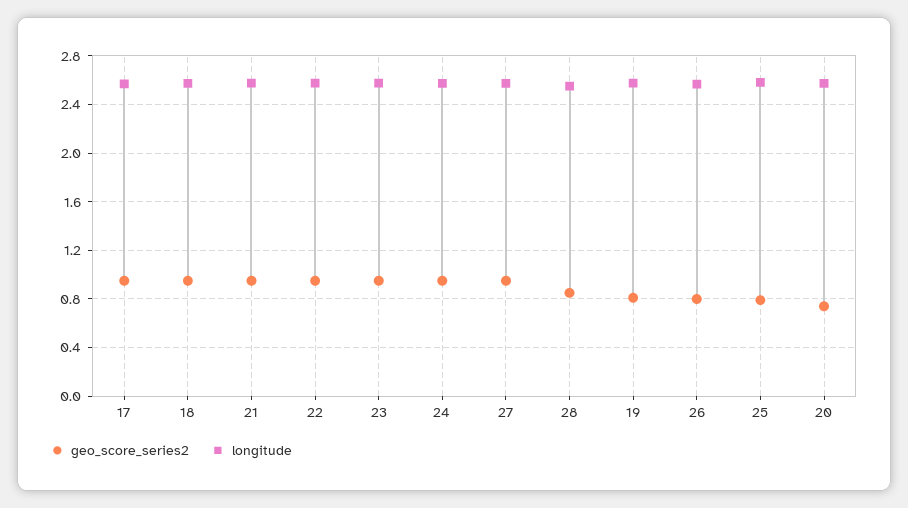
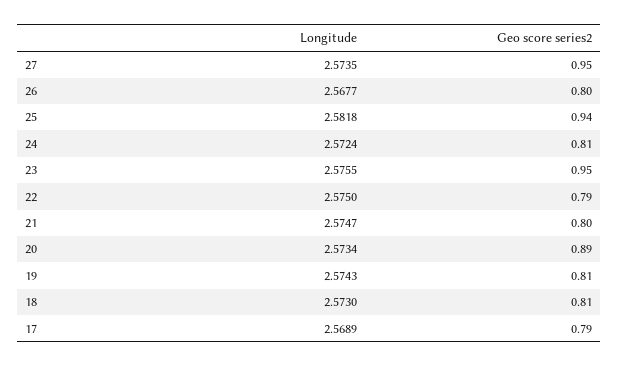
  {
    "geo_score_series2": {
-     "17": 0.95,
+     "17": 0.79,
-     "18": 0.95,
+     "18": 0.81,
-     "21": 0.95,
+     "21": 0.8,
-     "22": 0.95,
+     "22": 0.79,
      "23": 0.95,
-     "24": 0.95,
+     "24": 0.81,
      "27": 0.95,
-     "28": 0.85,
      "19": 0.81,
      "26": 0.8,
-     "25": 0.8,
+     "25": 0.94,
-     "20": 0.75
+     "20": 0.89
    },
    "longitude": {
      "17": 2.5689,
      "18": 2.573,
      "21": 2.5747,
      "22": 2.575,
      "23": 2.5755,
      "24": 2.5724,
      "27": 2.5735,
-     "28": 2.55,
      "19": 2.5743,
      "26": 2.5677,
      "25": 2.5818,
      "20": 2.5734
    }
  }

